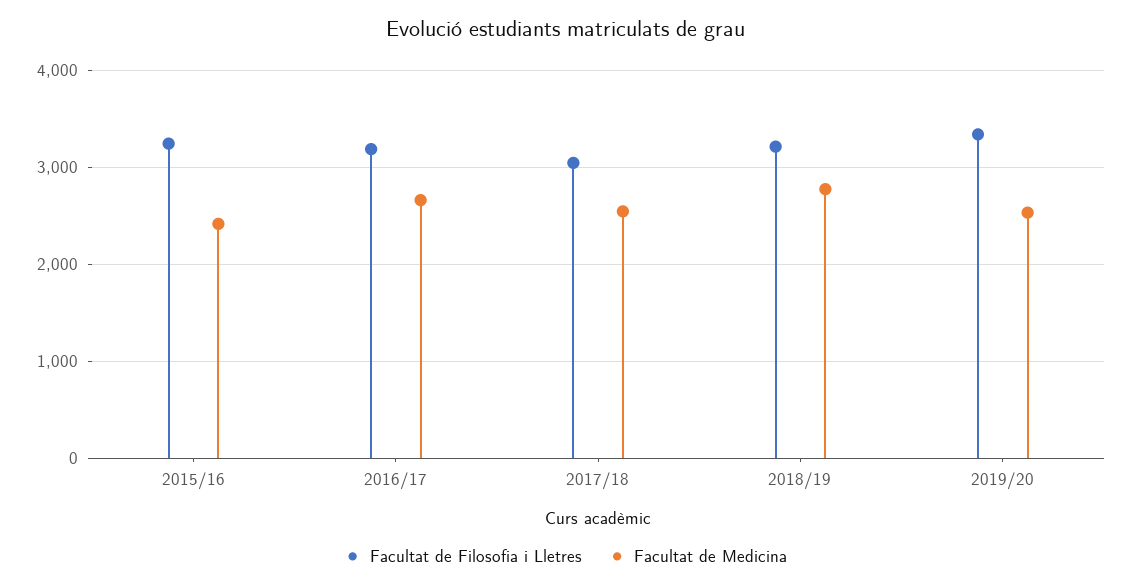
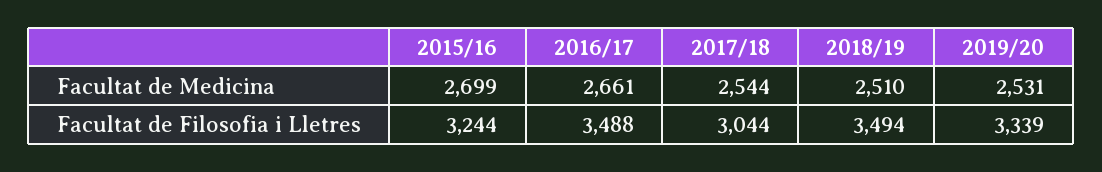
  {
    "Facultat de Filosofia i Lletres": {
      "2015/16": 3244,
-     "2016/17": 3200,
+     "2016/17": 3488,
      "2017/18": 3044,
-     "2018/19": 3200,
+     "2018/19": 3494,
      "2019/20": 3339
    },
    "Facultat de Medicina": {
-     "2015/16": 2400,
+     "2015/16": 2699,
      "2016/17": 2661,
      "2017/18": 2544,
-     "2018/19": 2800,
+     "2018/19": 2510,
      "2019/20": 2531
    }
  }

